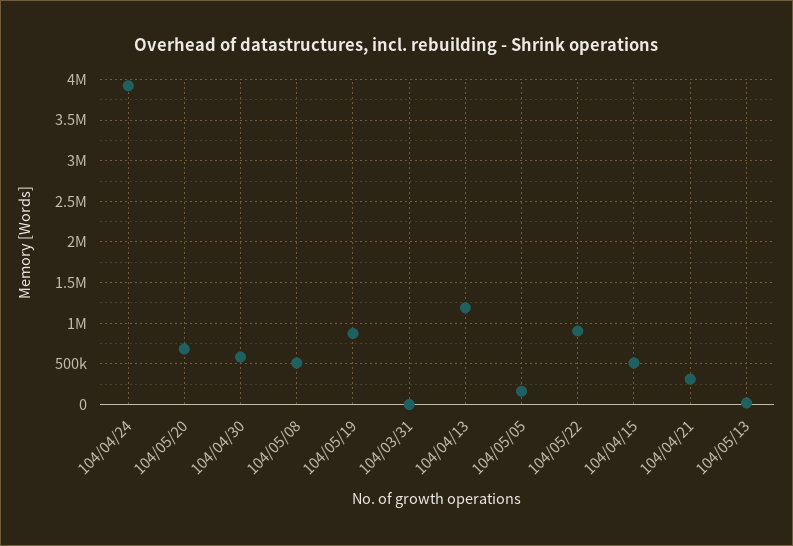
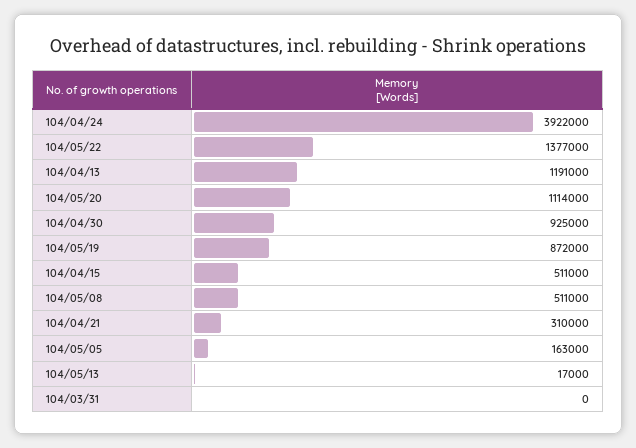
  {
    "104/04/24": 3922000,
-   "104/05/20": 700000,
+   "104/05/20": 1114000,
-   "104/04/30": 600000,
+   "104/04/30": 925000,
    "104/05/08": 511000,
    "104/05/19": 872000,
    "104/03/31": 0,
    "104/04/13": 1191000,
    "104/05/05": 163000,
-   "104/05/22": 900000,
+   "104/05/22": 1377000,
    "104/04/15": 511000,
    "104/04/21": 310000,
    "104/05/13": 17000
  }

